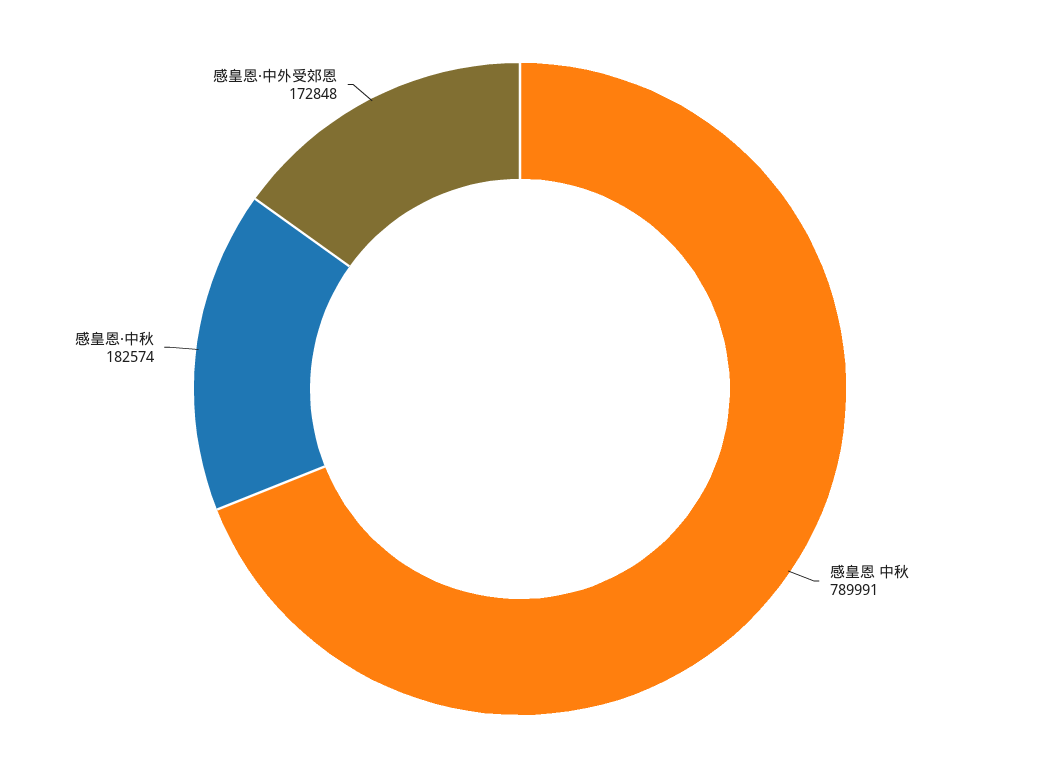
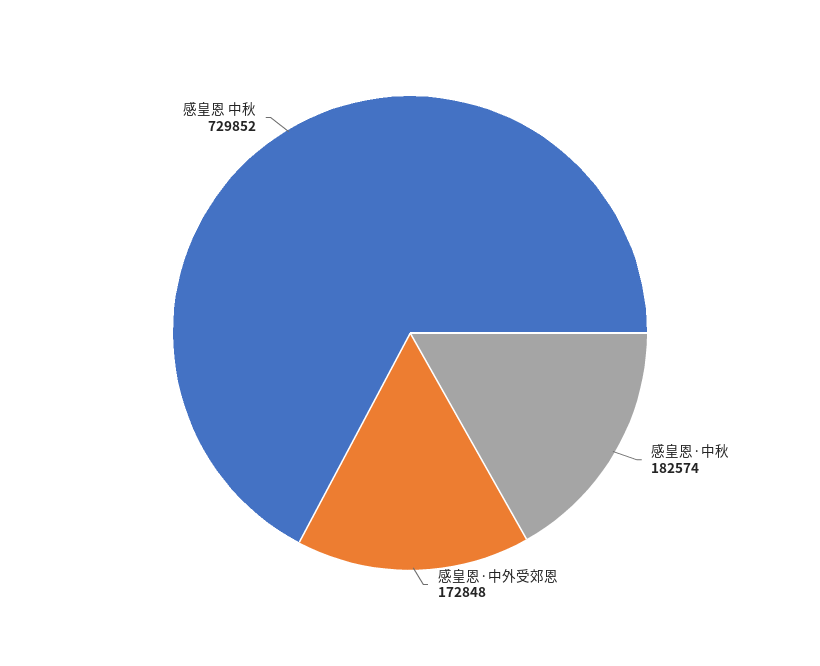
  {
-   "感皇恩 中秋": 789991,
+   "感皇恩 中秋": 729852,
    "感皇恩·中秋": 182574,
    "感皇恩·中外受郊恩": 172848
  }

